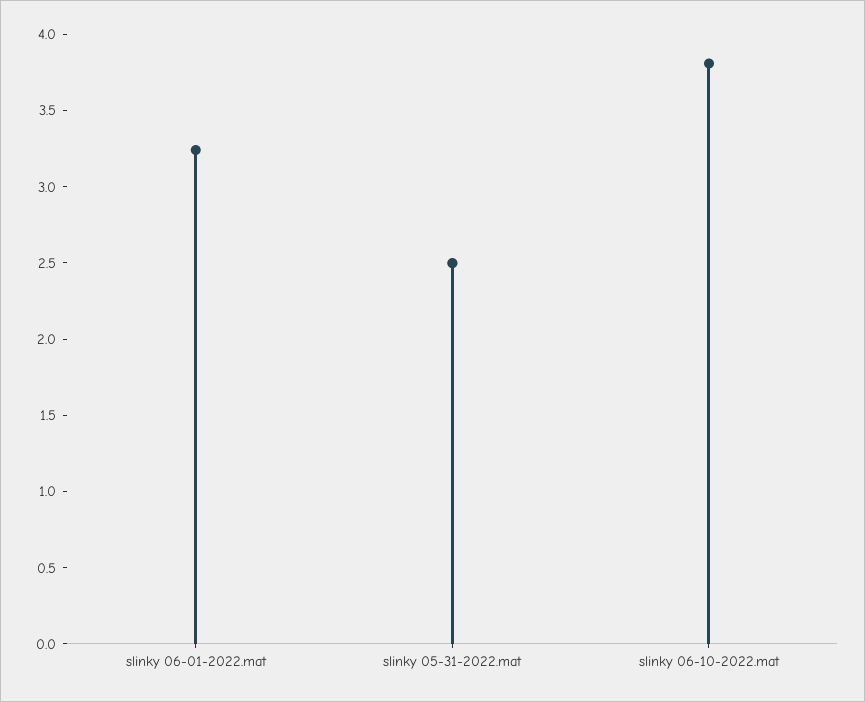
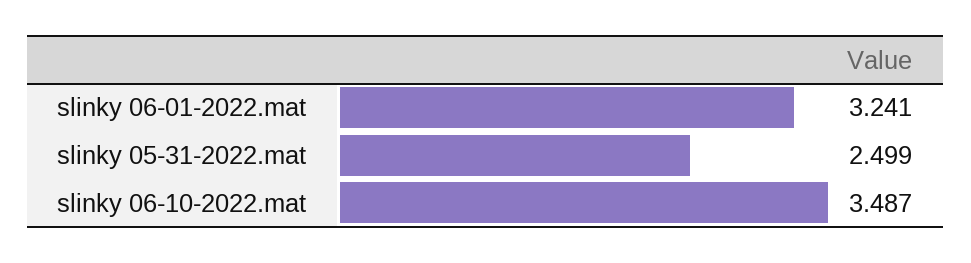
  {
    "slinky 06-01-2022.mat": 3.241,
    "slinky 05-31-2022.mat": 2.499,
-   "slinky 06-10-2022.mat": 3.8
+   "slinky 06-10-2022.mat": 3.487
  }

